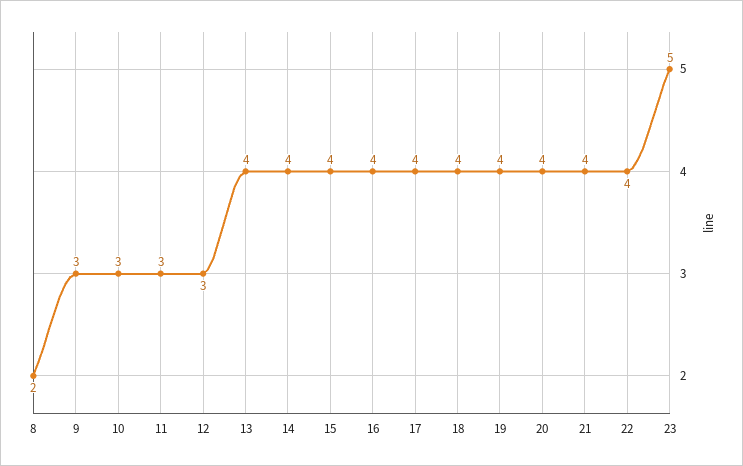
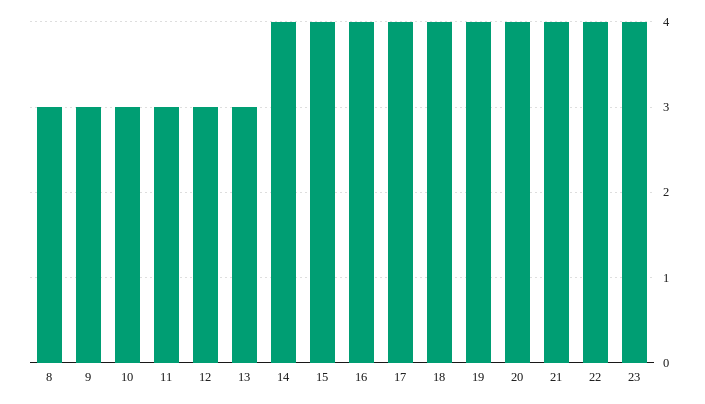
  {
-   "8": 2,
+   "8": 3,
    "9": 3,
    "10": 3,
    "11": 3,
    "12": 3,
-   "13": 4,
+   "13": 3,
    "14": 4,
    "15": 4,
    "16": 4,
    "17": 4,
    "18": 4,
    "19": 4,
    "20": 4,
    "21": 4,
    "22": 4,
-   "23": 5
+   "23": 4
  }

